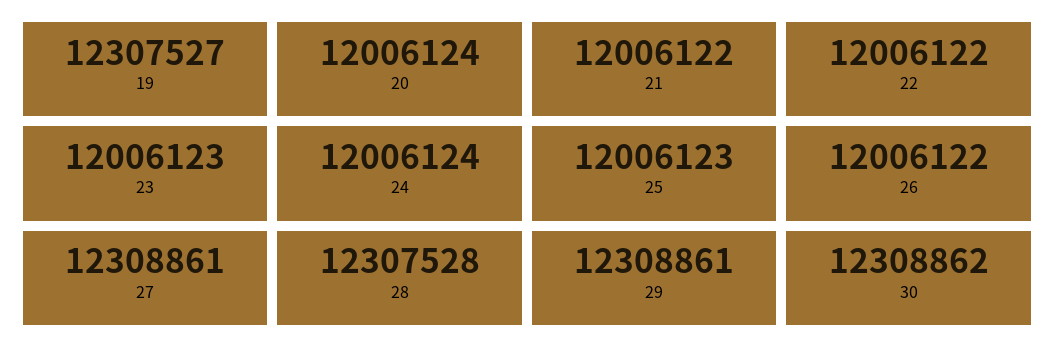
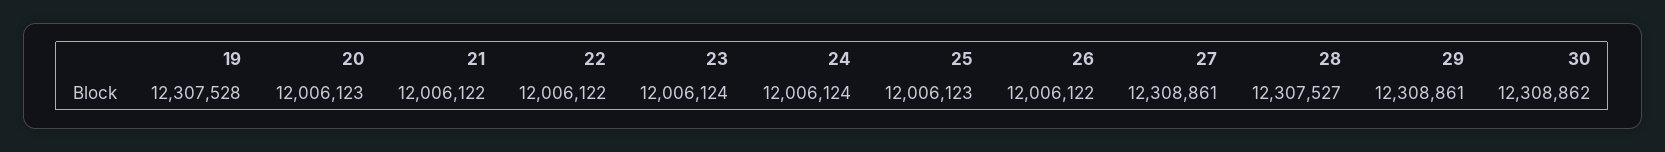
  {
-   "19": 12307527,
+   "19": 12307528,
-   "20": 12006124,
+   "20": 12006123,
    "21": 12006122,
    "22": 12006122,
-   "23": 12006123,
+   "23": 12006124,
    "24": 12006124,
    "25": 12006123,
    "26": 12006122,
    "27": 12308861,
-   "28": 12307528,
+   "28": 12307527,
    "29": 12308861,
    "30": 12308862
  }

